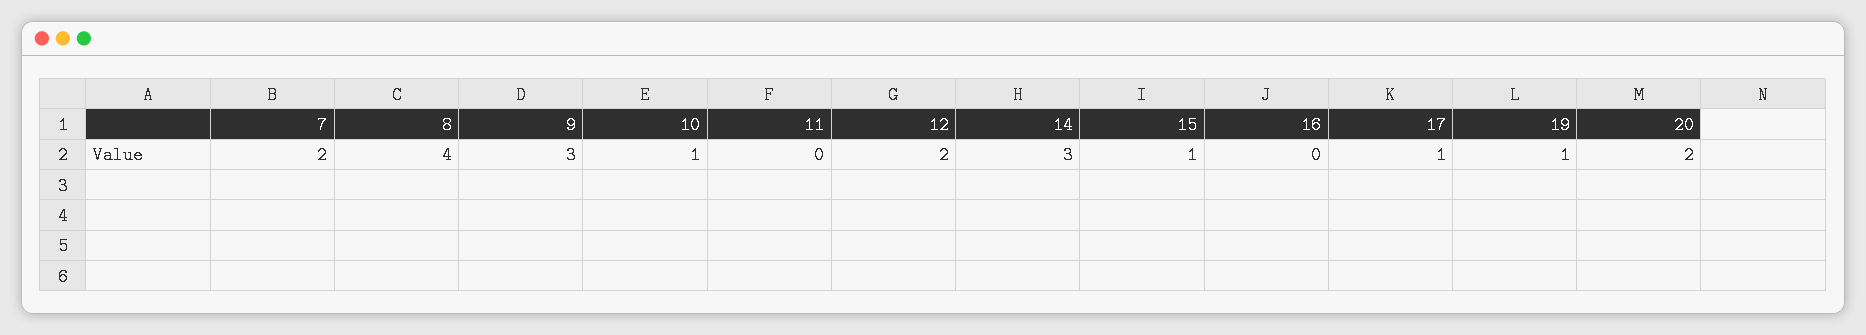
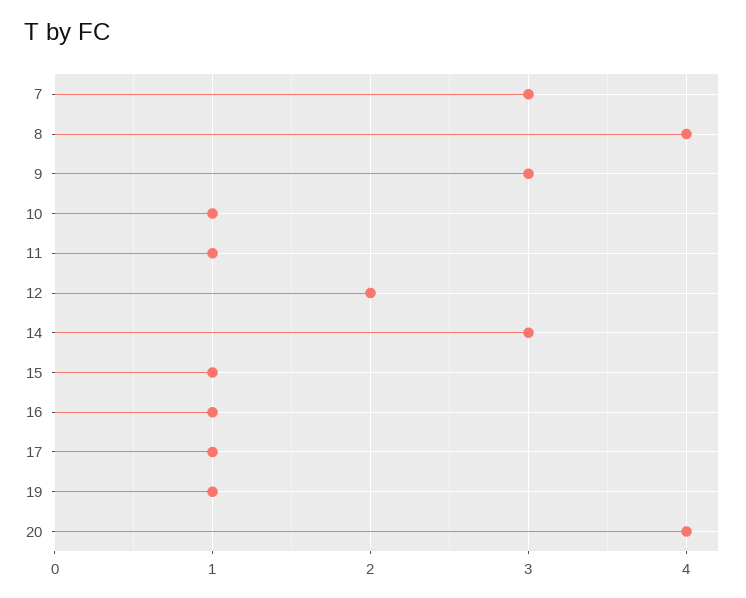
  {
-   "7": 2,
+   "7": 3,
    "8": 4,
    "9": 3,
    "10": 1,
-   "11": 0,
+   "11": 1,
    "12": 2,
    "14": 3,
    "15": 1,
-   "16": 0,
+   "16": 1,
    "17": 1,
    "19": 1,
-   "20": 2
+   "20": 4
  }

